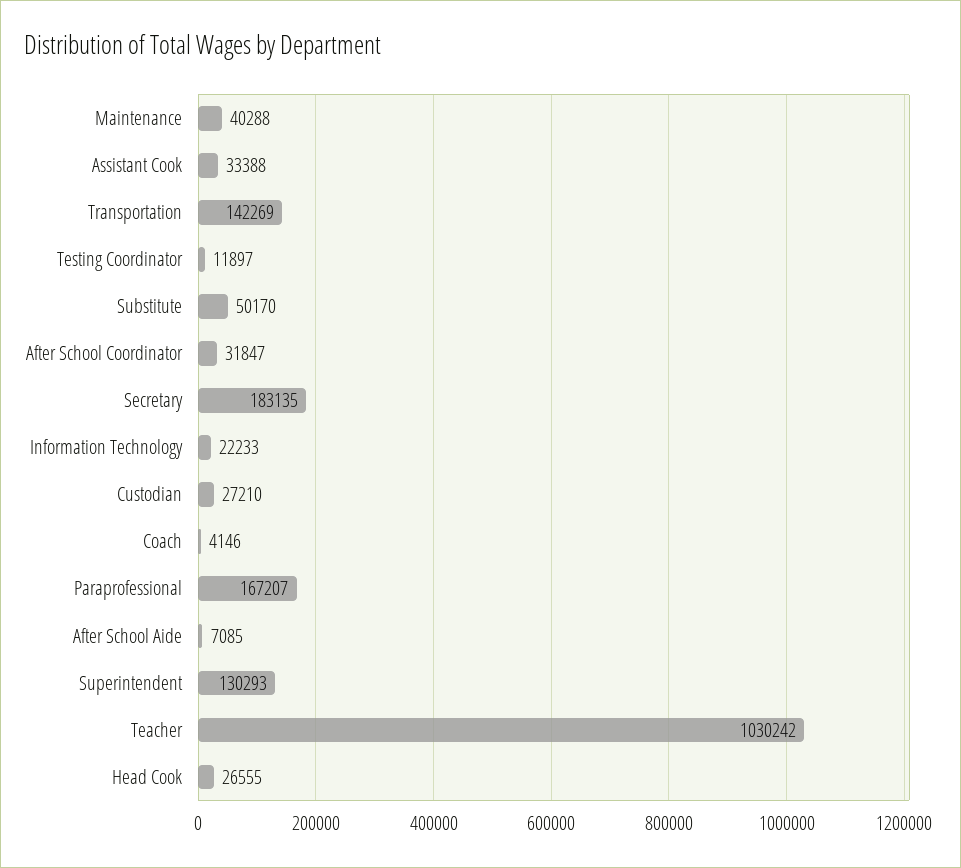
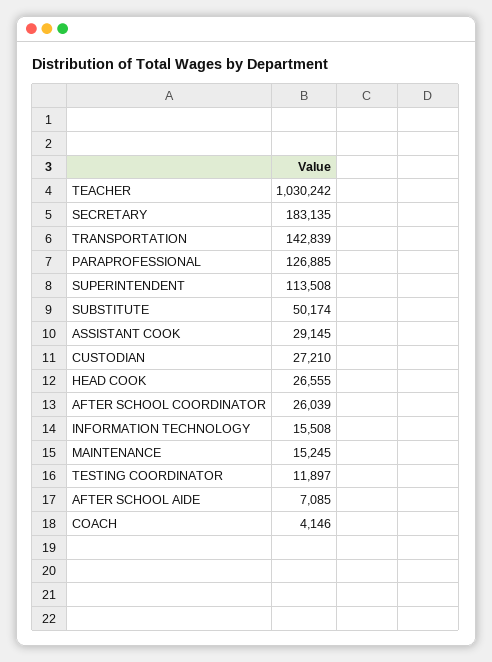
  {
-   "Maintenance": 40288,
+   "Maintenance": 15245,
-   "Assistant Cook": 33388,
+   "Assistant Cook": 29145,
-   "Transportation": 142269,
+   "Transportation": 142839,
    "Testing Coordinator": 11897,
-   "Substitute": 50170,
+   "Substitute": 50174,
-   "After School Coordinator": 31847,
+   "After School Coordinator": 26039,
    "Secretary": 183135,
-   "Information Technology": 22233,
+   "Information Technology": 15508,
    "Custodian": 27210,
    "Coach": 4146,
-   "Paraprofessional": 167207,
+   "Paraprofessional": 126885,
    "After School Aide": 7085,
-   "Superintendent": 130293,
+   "Superintendent": 113508,
    "Teacher": 1030242,
    "Head Cook": 26555
  }

